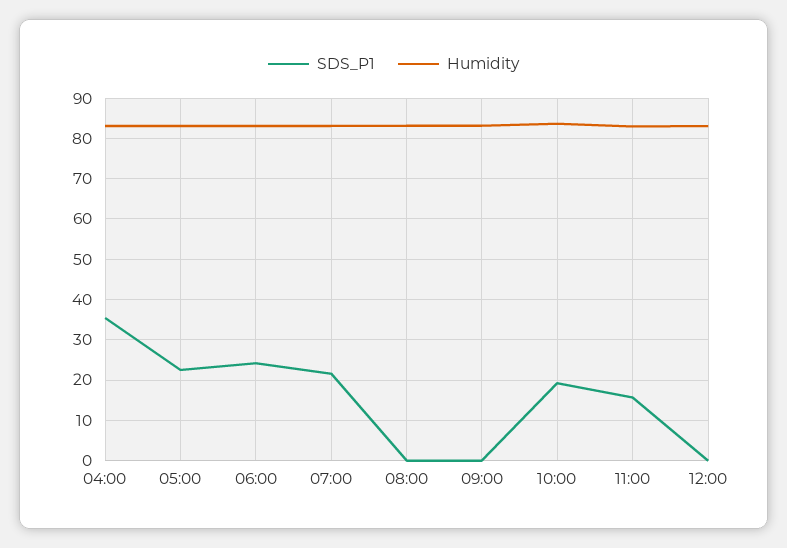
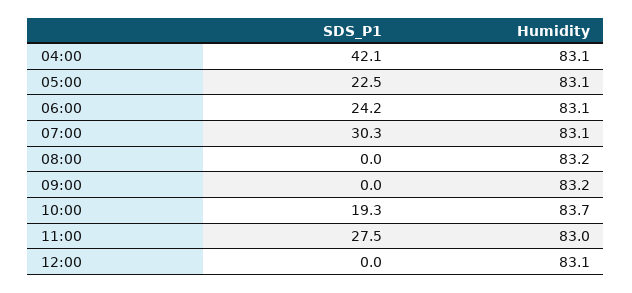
  {
    "SDS_P1": {
-     "04:00": 36,
+     "04:00": 42.1,
      "05:00": 22.5,
      "06:00": 24.2,
-     "07:00": 22,
+     "07:00": 30.3,
      "08:00": 0,
      "09:00": 0,
      "10:00": 19.3,
-     "11:00": 16,
+     "11:00": 27.5,
      "12:00": 0
    },
    "Humidity": {
      "04:00": 83.1,
      "05:00": 83.1,
      "06:00": 83.1,
      "07:00": 83.1,
      "08:00": 83.2,
      "09:00": 83.2,
      "10:00": 83.7,
      "11:00": 83,
      "12:00": 83.1
    }
  }

